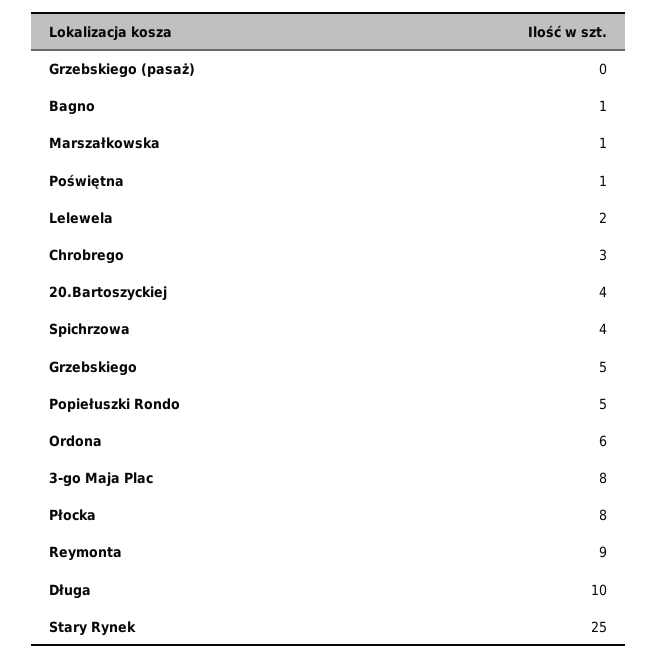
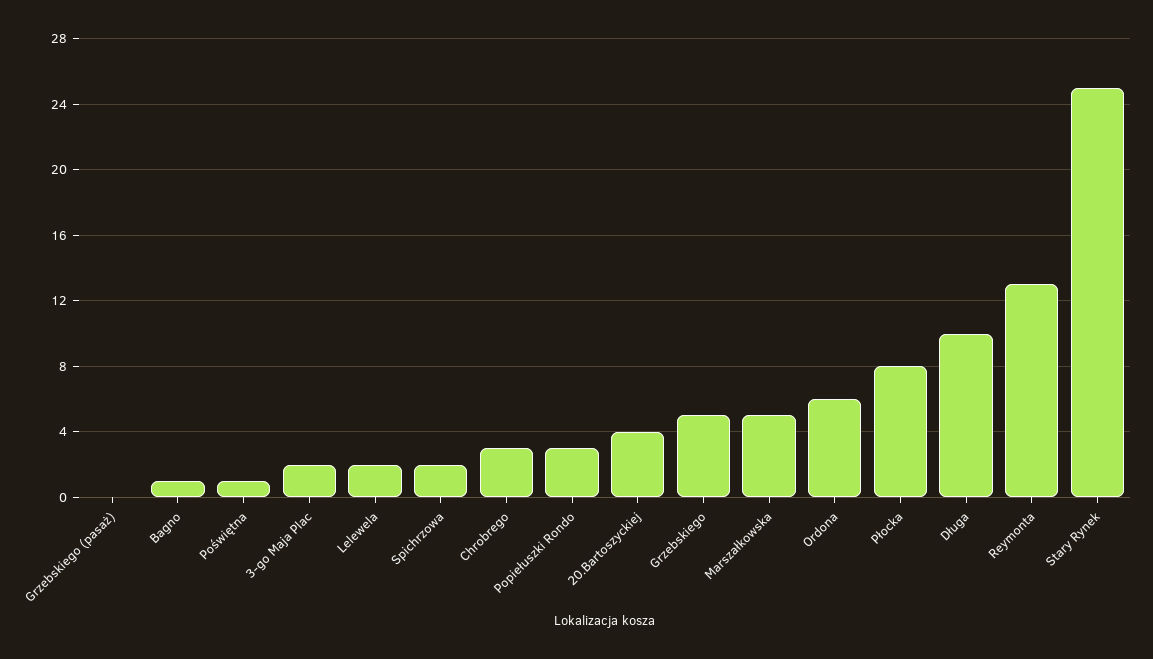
  {
    "Grzebskiego (pasaż)": 0,
    "Bagno": 1,
-   "Marszałkowska": 1,
+   "Marszałkowska": 5,
    "Poświętna": 1,
    "Lelewela": 2,
    "Chrobrego": 3,
    "20.Bartoszyckiej": 4,
-   "Spichrzowa": 4,
+   "Spichrzowa": 2,
    "Grzebskiego": 5,
-   "Popiełuszki Rondo": 5,
+   "Popiełuszki Rondo": 3,
    "Ordona": 6,
-   "3-go Maja Plac": 8,
+   "3-go Maja Plac": 2,
    "Płocka": 8,
-   "Reymonta": 9,
+   "Reymonta": 13,
    "Długa": 10,
    "Stary Rynek": 25
  }

